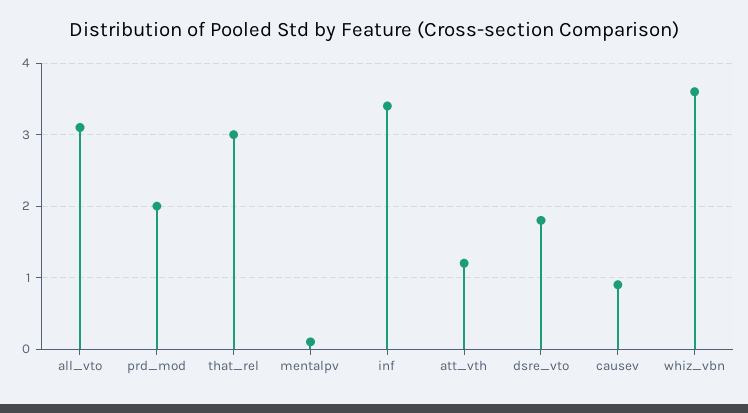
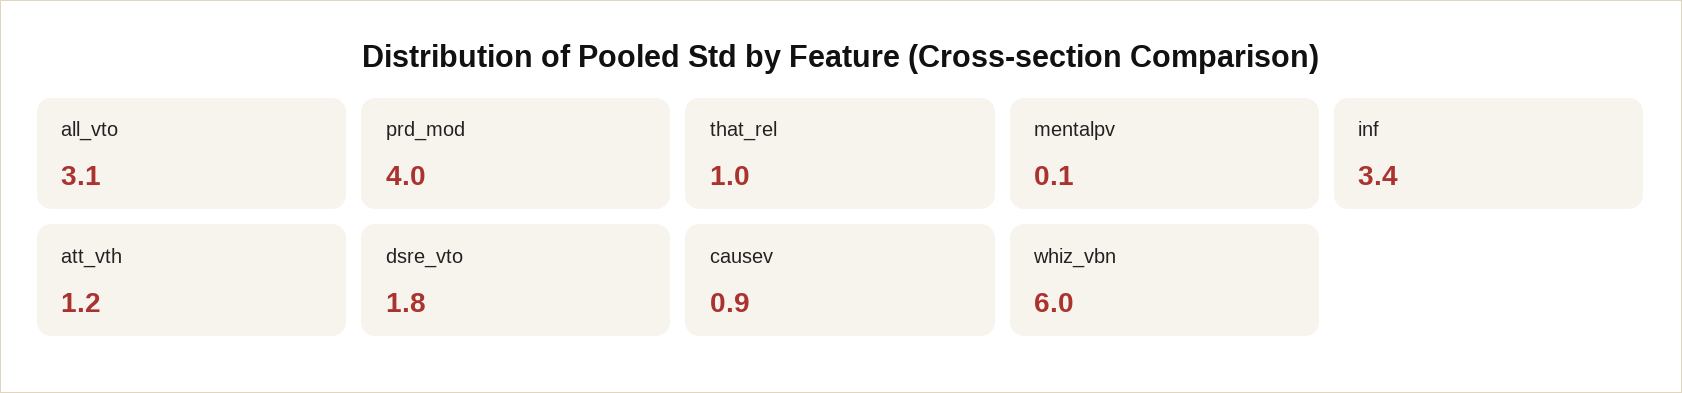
  {
    "all_vto": 3.1,
-   "prd_mod": 2,
+   "prd_mod": 4,
-   "that_rel": 3,
+   "that_rel": 1,
    "mentalpv": 0.1,
    "inf": 3.4,
    "att_vth": 1.2,
    "dsre_vto": 1.8,
    "causev": 0.9,
-   "whiz_vbn": 3.6
+   "whiz_vbn": 6
  }

